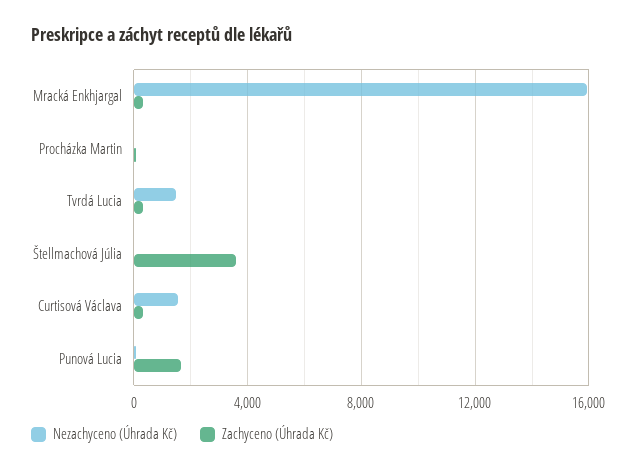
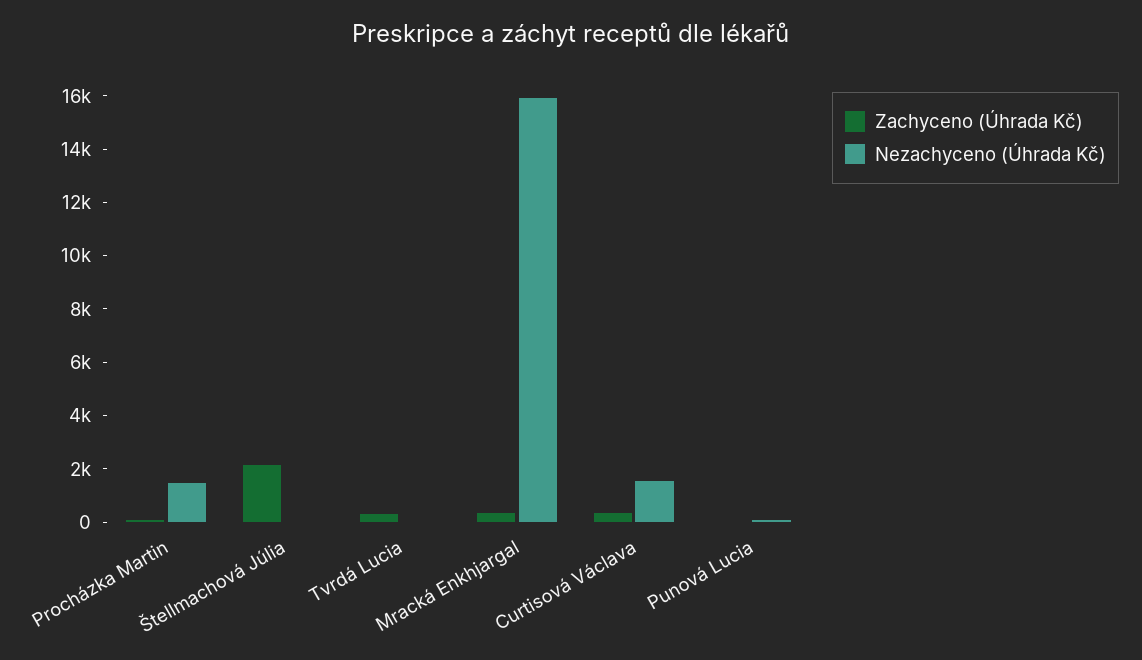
  {
    "Nezachyceno (Úhrada Kč)": {
      "Mracká Enkhjargal": 16000,
-     "Procházka Martin": 0,
+     "Procházka Martin": 1500,
-     "Tvrdá Lucia": 1500,
+     "Tvrdá Lucia": 0,
      "Štellmachová Júlia": 0,
      "Curtisová Václava": 1500,
      "Punová Lucia": 0
    },
    "Zachyceno (Úhrada Kč)": {
      "Mracká Enkhjargal": 500,
      "Procházka Martin": 0,
      "Tvrdá Lucia": 500,
-     "Štellmachová Júlia": 3500,
+     "Štellmachová Júlia": 2000,
      "Curtisová Václava": 500,
-     "Punová Lucia": 1500
+     "Punová Lucia": 0
    }
  }

